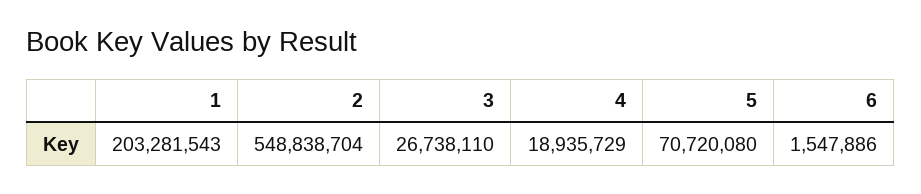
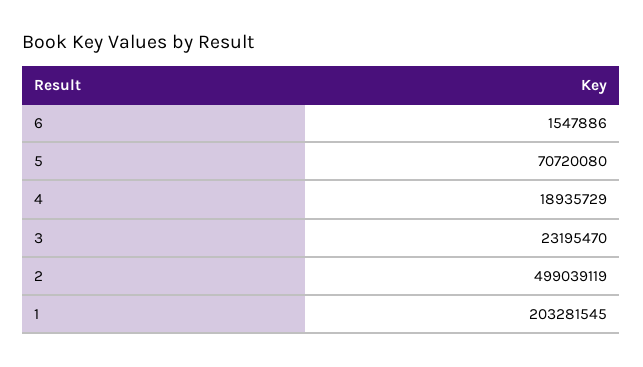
  {
-   "1": 203281543,
+   "1": 203281545,
-   "2": 548838704,
+   "2": 499039119,
-   "3": 26738110,
+   "3": 23195470,
    "4": 18935729,
    "5": 70720080,
    "6": 1547886
  }

